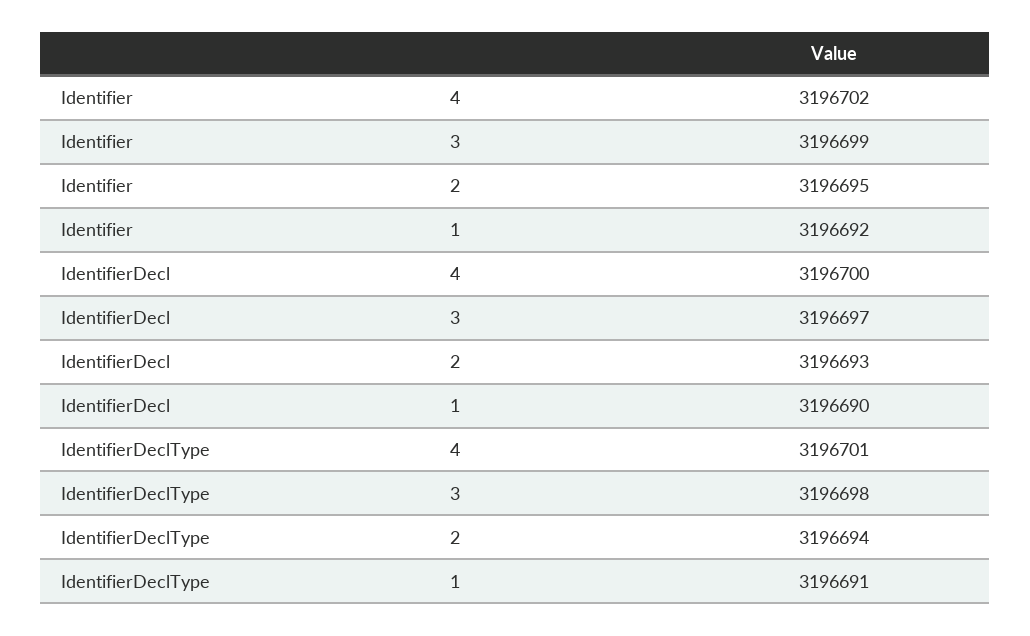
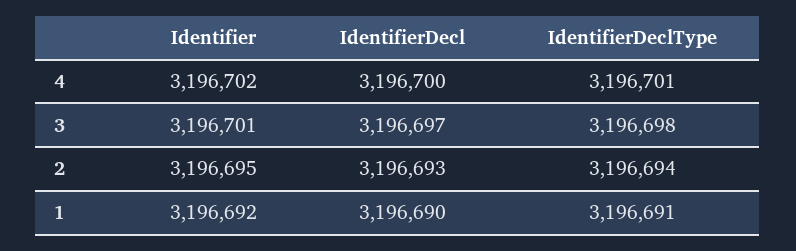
  {
    "Identifier": {
      "4": 3196702,
-     "3": 3196699,
+     "3": 3196701,
      "2": 3196695,
      "1": 3196692
    },
    "IdentifierDecl": {
      "4": 3196700,
      "3": 3196697,
      "2": 3196693,
      "1": 3196690
    },
    "IdentifierDeclType": {
      "4": 3196701,
      "3": 3196698,
      "2": 3196694,
      "1": 3196691
    }
  }

